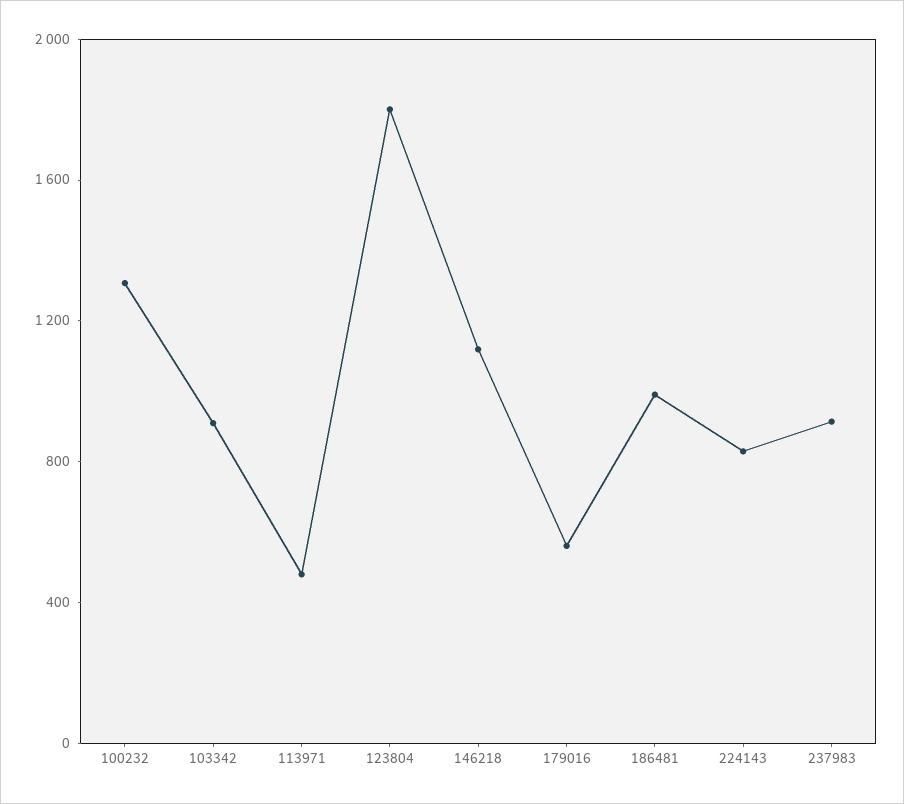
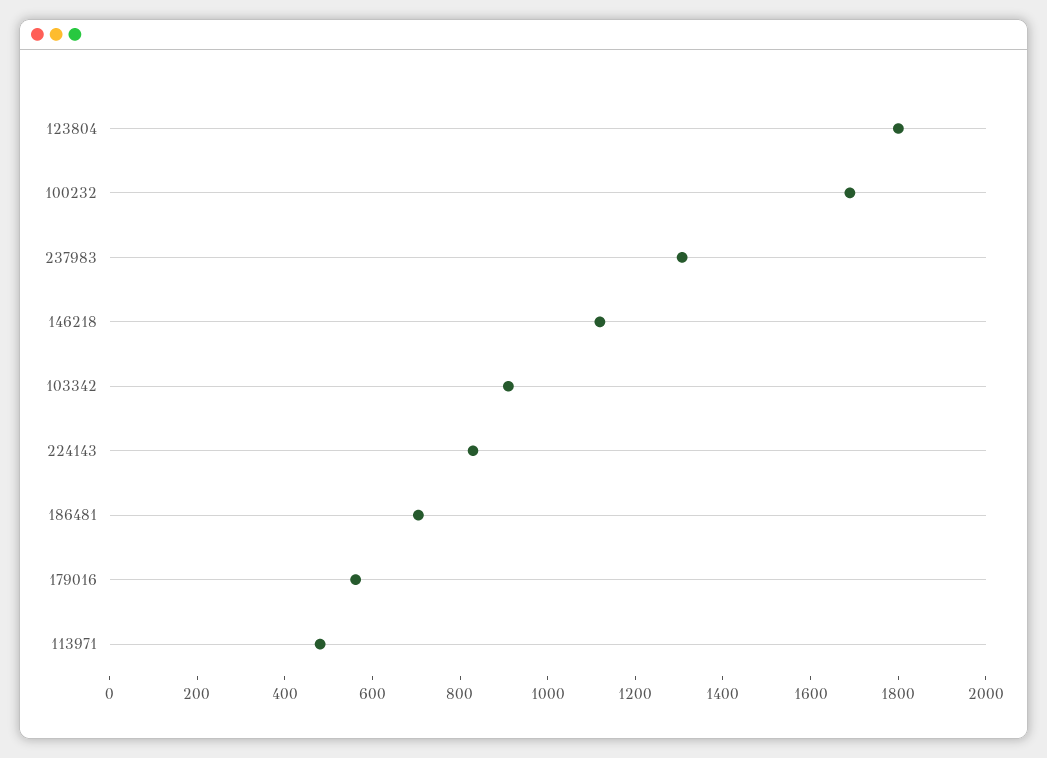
  {
-   "100232": 1300,
+   "100232": 1700,
    "103342": 900,
    "113971": 500,
    "123804": 1800,
    "146218": 1100,
    "179016": 550,
-   "186481": 1000,
+   "186481": 700,
    "224143": 850,
-   "237983": 900
+   "237983": 1300
  }

